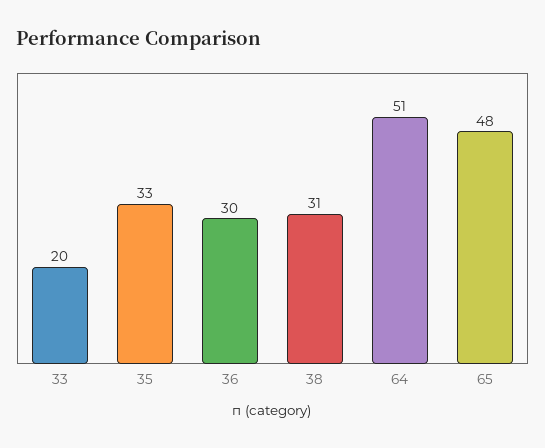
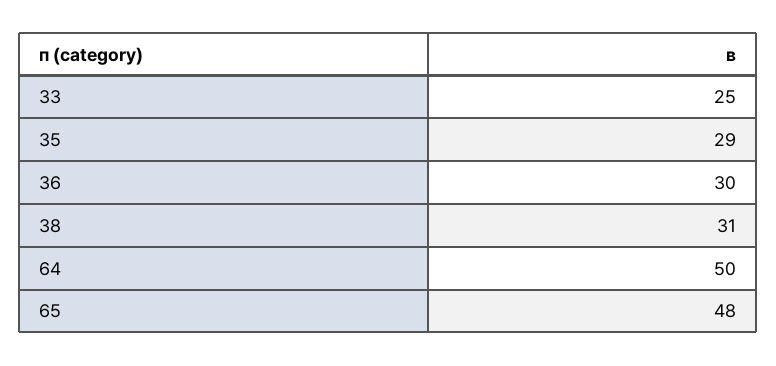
  {
-   "33": 20,
+   "33": 25,
-   "35": 33,
+   "35": 29,
    "36": 30,
    "38": 31,
-   "64": 51,
+   "64": 50,
    "65": 48
  }

